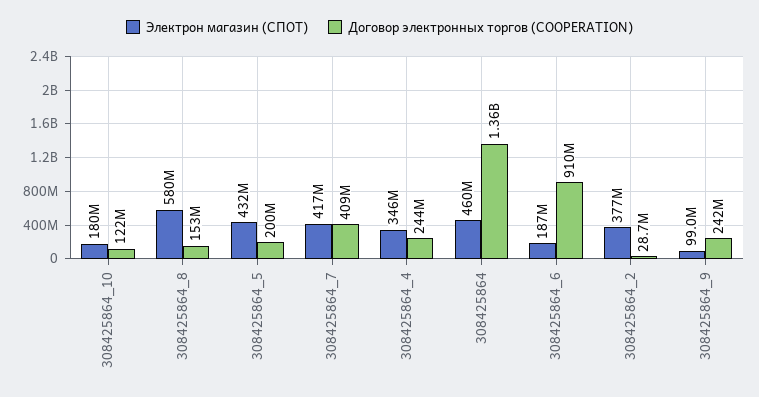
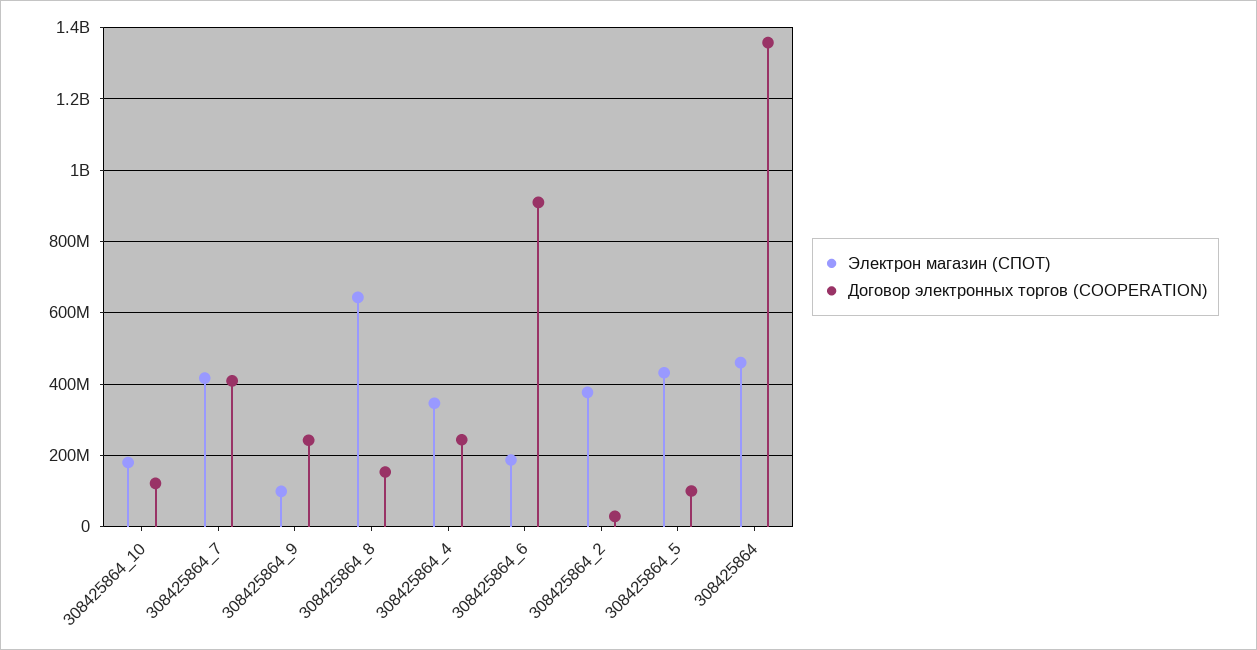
  {
    "Электрон магазин (СПОТ)": {
      "308425864_10": 180000000,
-     "308425864_8": 580000000,
+     "308425864_8": 640000000,
      "308425864_5": 432000000,
      "308425864_7": 417000000,
      "308425864_4": 346000000,
      "308425864": 460000000,
      "308425864_6": 187000000,
      "308425864_2": 377000000,
      "308425864_9": 99000000
    },
    "Договор электронных торгов (COOPERATION)": {
      "308425864_10": 122000000,
      "308425864_8": 153000000,
-     "308425864_5": 200000000,
+     "308425864_5": 100000000,
      "308425864_7": 409000000,
      "308425864_4": 244000000,
      "308425864": 1360000000,
      "308425864_6": 910000000,
      "308425864_2": 28700000,
      "308425864_9": 242000000
    }
  }

